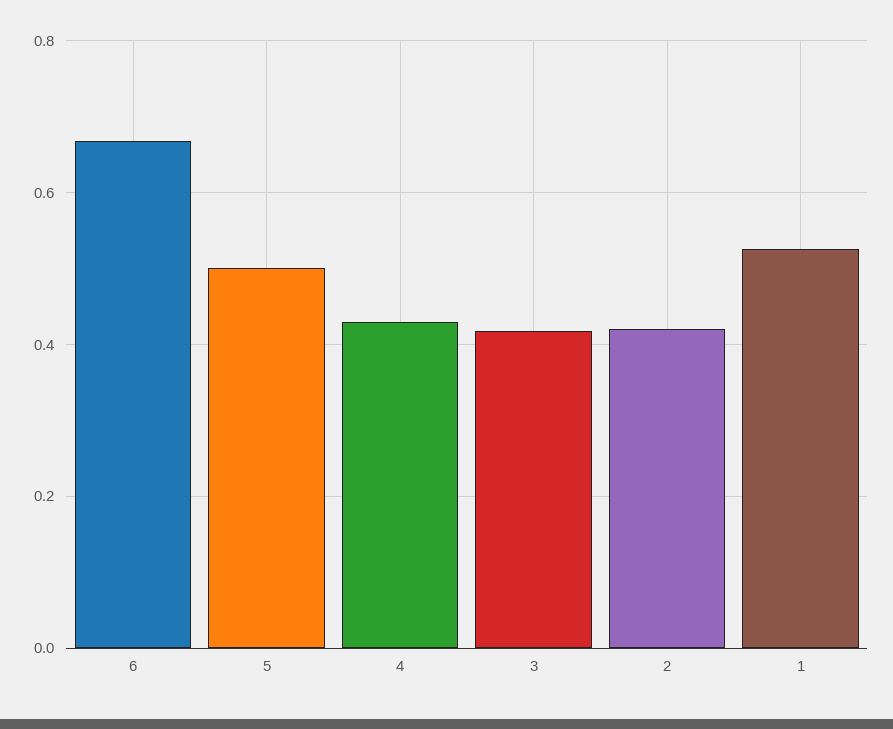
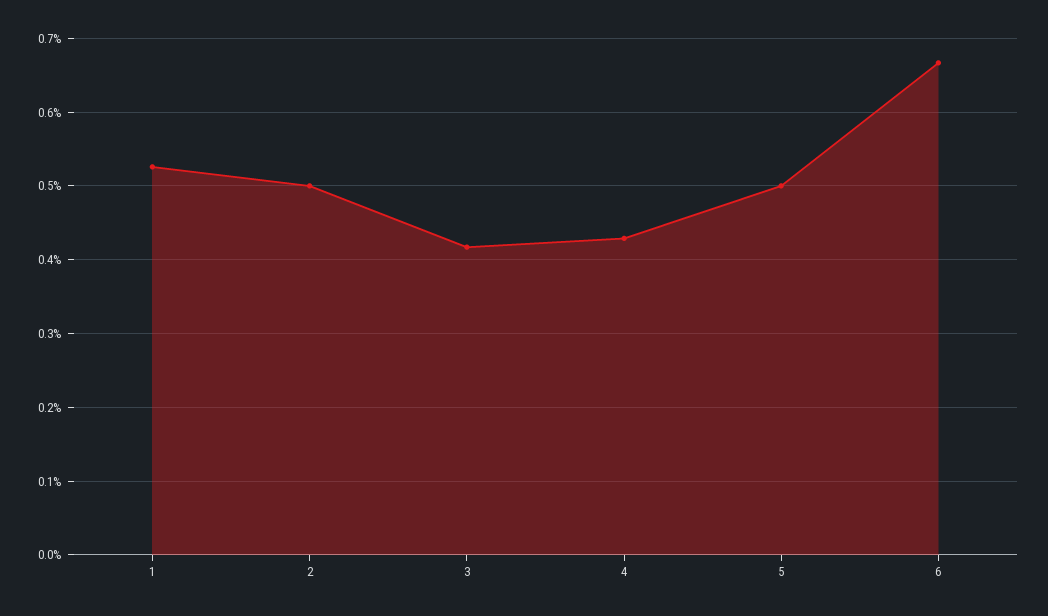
  {
    "6": 0.67,
    "5": 0.5,
    "4": 0.43,
    "3": 0.42,
-   "2": 0.42,
+   "2": 0.5,
    "1": 0.53
  }

